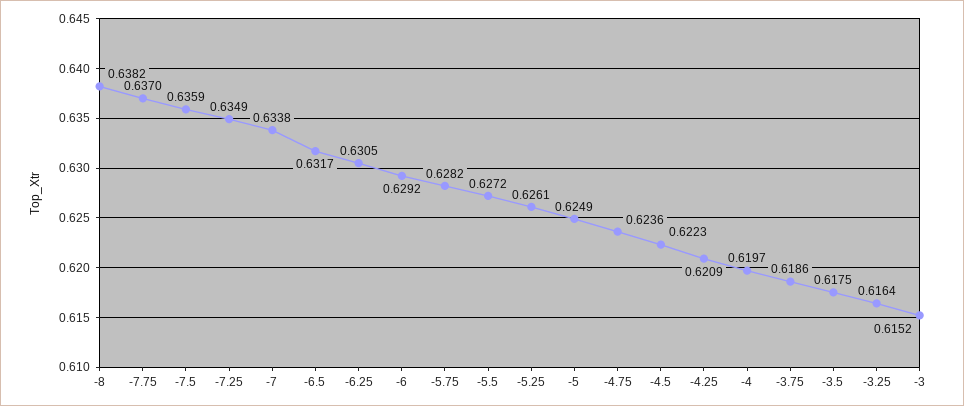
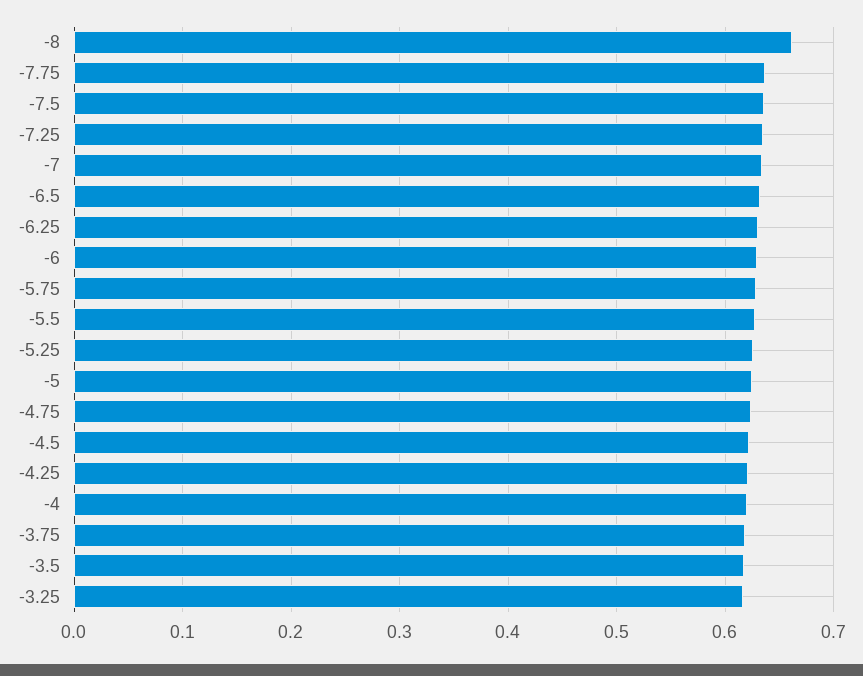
  {
-   "-8": 0.6382,
+   "-8": 0.66,
    "-7.75": 0.637,
    "-7.5": 0.6359,
    "-7.25": 0.6349,
    "-7": 0.6338,
    "-6.5": 0.6317,
    "-6.25": 0.6305,
    "-6": 0.6292,
    "-5.75": 0.6282,
    "-5.5": 0.6272,
    "-5.25": 0.6261,
    "-5": 0.6249,
    "-4.75": 0.6236,
    "-4.5": 0.6223,
    "-4.25": 0.6209,
    "-4": 0.6197,
    "-3.75": 0.6186,
    "-3.5": 0.6175,
-   "-3.25": 0.6164,
+   "-3.25": 0.6164
-   "-3": 0.6152
  }

